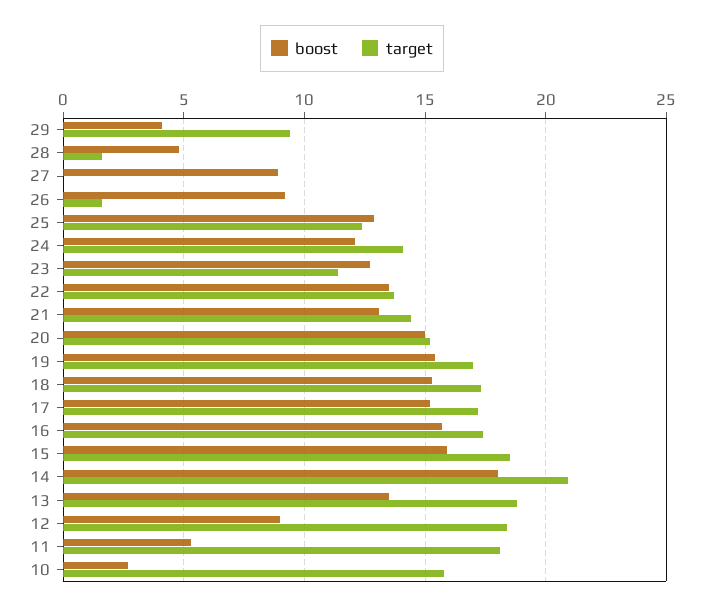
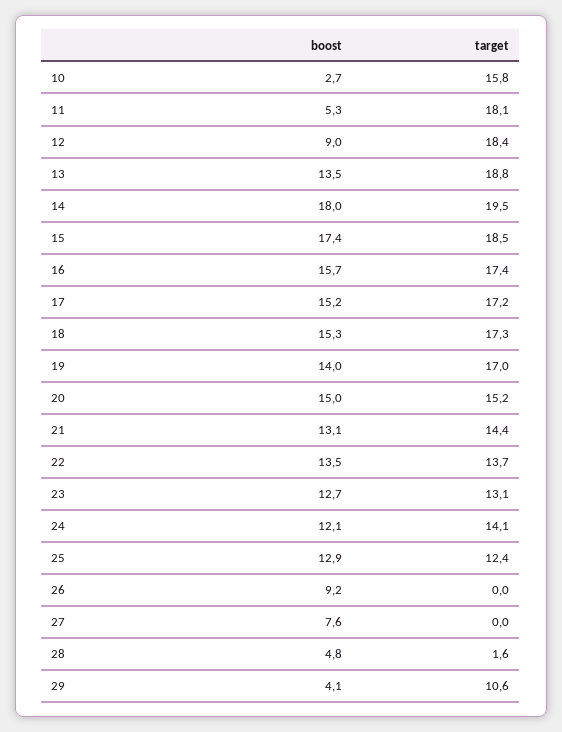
  {
    "boost": {
      "29": 4.1,
      "28": 4.8,
-     "27": 9,
+     "27": 7.6,
      "26": 9.2,
      "25": 12.9,
      "24": 12.1,
      "23": 12.7,
      "22": 13.5,
      "21": 13.1,
      "20": 15,
-     "19": 15.5,
+     "19": 14,
      "18": 15.3,
      "17": 15.2,
      "16": 15.7,
-     "15": 16,
+     "15": 17.4,
      "14": 18,
      "13": 13.5,
      "12": 9,
      "11": 5.3,
      "10": 2.7
    },
    "target": {
-     "29": 9.5,
+     "29": 10.6,
      "28": 1.6,
      "27": 0,
-     "26": 1.5,
+     "26": 0,
      "25": 12.4,
      "24": 14.1,
-     "23": 11.5,
+     "23": 13.1,
      "22": 13.7,
      "21": 14.4,
      "20": 15.2,
      "19": 17,
      "18": 17.3,
      "17": 17.2,
      "16": 17.4,
      "15": 18.5,
-     "14": 21,
+     "14": 19.5,
      "13": 18.8,
      "12": 18.4,
      "11": 18.1,
      "10": 15.8
    }
  }

